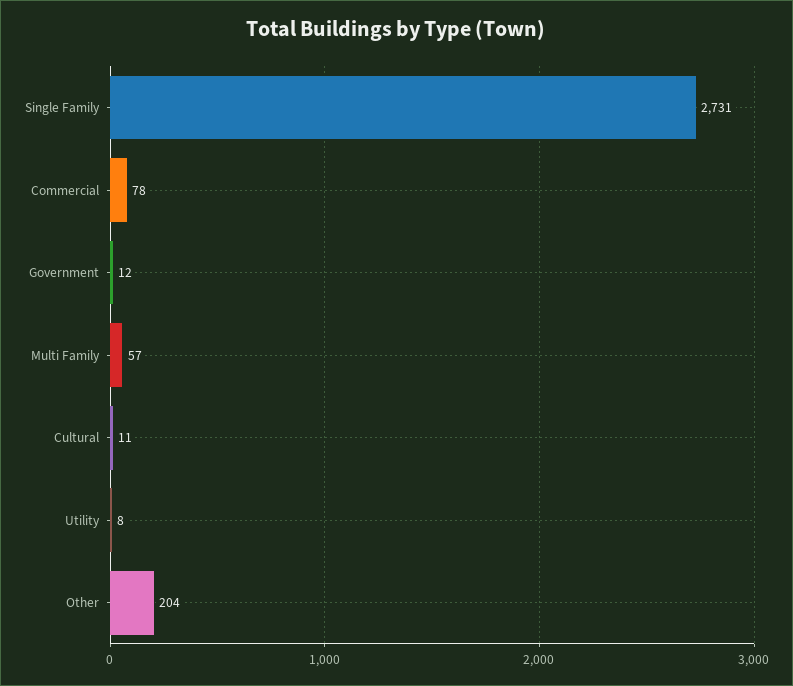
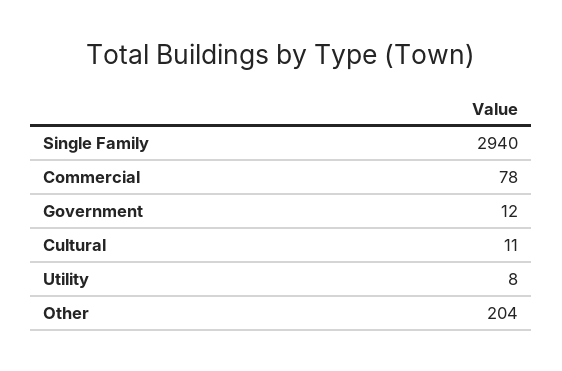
  {
-   "Single Family": 2731,
+   "Single Family": 2940,
    "Commercial": 78,
    "Government": 12,
-   "Multi Family": 57,
    "Cultural": 11,
    "Utility": 8,
    "Other": 204
  }

